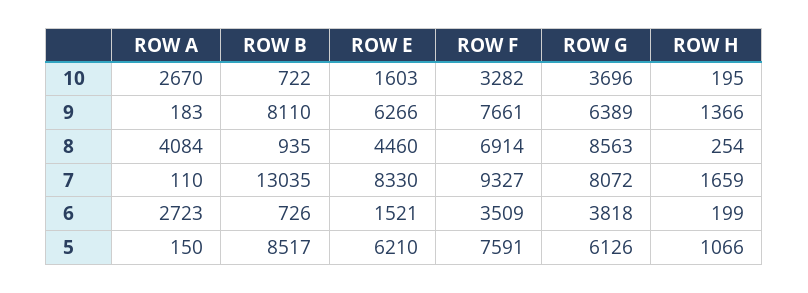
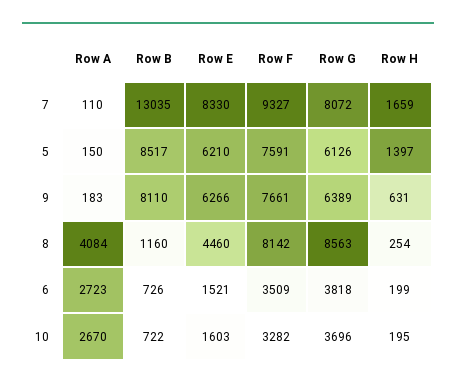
  {
    "ROW A": {
      "10": 2670,
      "9": 183,
      "8": 4084,
      "7": 110,
      "6": 2723,
      "5": 150
    },
    "ROW B": {
      "10": 722,
      "9": 8110,
-     "8": 935,
+     "8": 1160,
      "7": 13035,
      "6": 726,
      "5": 8517
    },
    "ROW E": {
      "10": 1603,
      "9": 6266,
      "8": 4460,
      "7": 8330,
      "6": 1521,
      "5": 6210
    },
    "ROW F": {
      "10": 3282,
      "9": 7661,
-     "8": 6914,
+     "8": 8142,
      "7": 9327,
      "6": 3509,
      "5": 7591
    },
    "ROW G": {
      "10": 3696,
      "9": 6389,
      "8": 8563,
      "7": 8072,
      "6": 3818,
      "5": 6126
    },
    "ROW H": {
      "10": 195,
-     "9": 1366,
+     "9": 631,
      "8": 254,
      "7": 1659,
      "6": 199,
-     "5": 1066
+     "5": 1397
    }
  }

